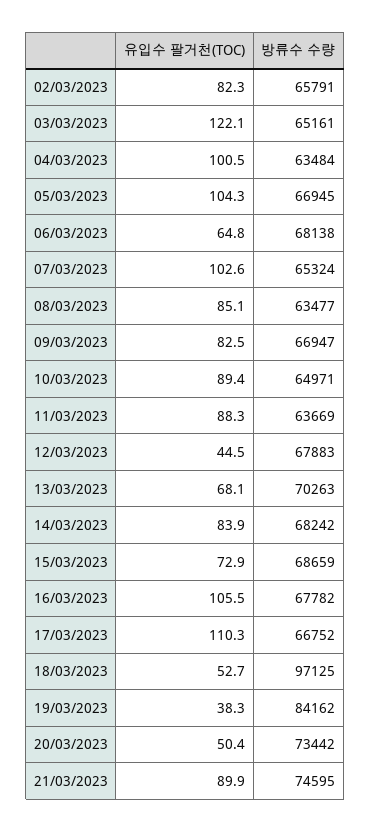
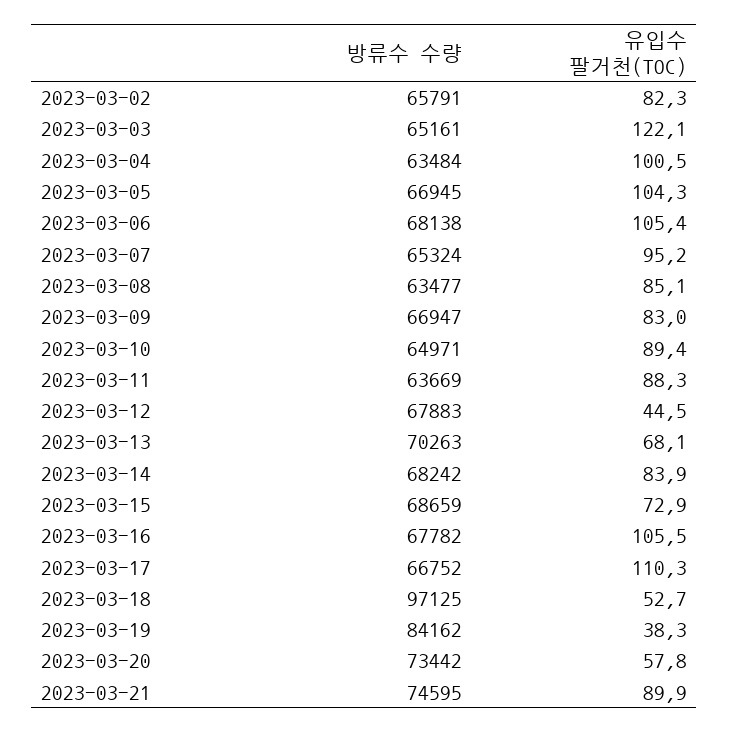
  {
    "유입수 팔거천(TOC)": {
      "02/03/2023": 82.3,
      "03/03/2023": 122.1,
      "04/03/2023": 100.5,
      "05/03/2023": 104.3,
-     "06/03/2023": 64.8,
+     "06/03/2023": 105.4,
-     "07/03/2023": 102.6,
+     "07/03/2023": 95.2,
      "08/03/2023": 85.1,
-     "09/03/2023": 82.5,
+     "09/03/2023": 83,
      "10/03/2023": 89.4,
      "11/03/2023": 88.3,
      "12/03/2023": 44.5,
      "13/03/2023": 68.1,
      "14/03/2023": 83.9,
      "15/03/2023": 72.9,
      "16/03/2023": 105.5,
      "17/03/2023": 110.3,
      "18/03/2023": 52.7,
      "19/03/2023": 38.3,
-     "20/03/2023": 50.4,
+     "20/03/2023": 57.8,
      "21/03/2023": 89.9
    },
    "방류수 수량": {
      "02/03/2023": 65791,
      "03/03/2023": 65161,
      "04/03/2023": 63484,
      "05/03/2023": 66945,
      "06/03/2023": 68138,
      "07/03/2023": 65324,
      "08/03/2023": 63477,
      "09/03/2023": 66947,
      "10/03/2023": 64971,
      "11/03/2023": 63669,
      "12/03/2023": 67883,
      "13/03/2023": 70263,
      "14/03/2023": 68242,
      "15/03/2023": 68659,
      "16/03/2023": 67782,
      "17/03/2023": 66752,
      "18/03/2023": 97125,
      "19/03/2023": 84162,
      "20/03/2023": 73442,
      "21/03/2023": 74595
    }
  }

